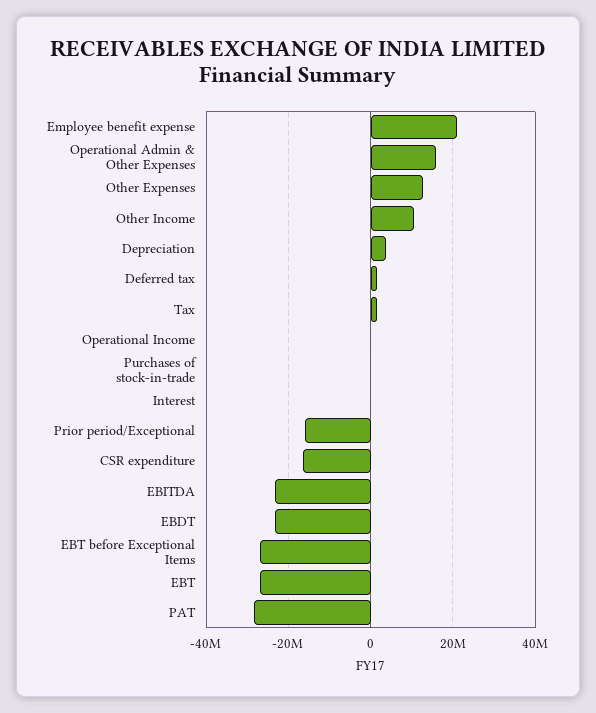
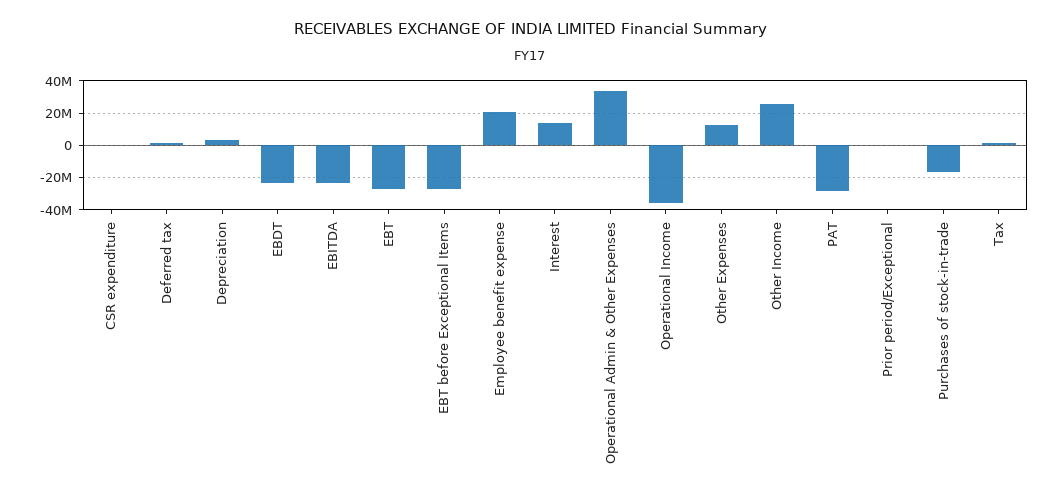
  {
    "Employee benefit expense": 20000000,
-   "Operational Admin & Other Expenses": 16000000,
+   "Operational Admin & Other Expenses": 35000000,
    "Other Expenses": 12000000,
-   "Other Income": 10000000,
+   "Other Income": 25000000,
    "Depreciation": 4000000,
    "Deferred tax": 2000000,
    "Tax": 2000000,
-   "Operational Income": 0,
+   "Operational Income": -35000000,
-   "Purchases of stock-in-trade": 0,
+   "Purchases of stock-in-trade": -15000000,
-   "Interest": 0,
+   "Interest": 15000000,
-   "Prior period/Exceptional": -16000000,
+   "Prior period/Exceptional": 0,
-   "CSR expenditure": -16000000,
+   "CSR expenditure": 0,
    "EBITDA": -24000000,
    "EBDT": -24000000,
    "EBT before Exceptional Items": -26000000,
    "EBT": -26000000,
    "PAT": -28000000
  }

